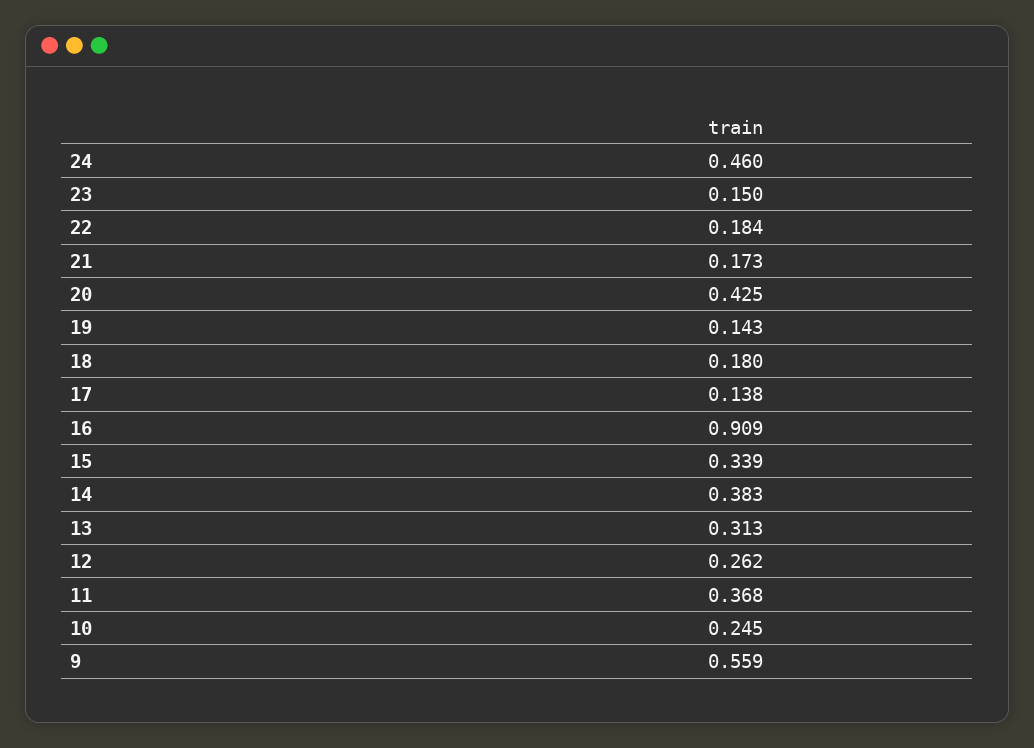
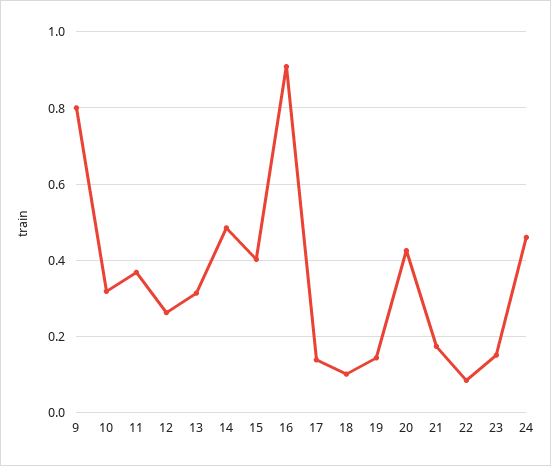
  {
    "24": 0.46,
    "23": 0.15,
-   "22": 0.184,
+   "22": 0.08,
    "21": 0.173,
    "20": 0.425,
    "19": 0.143,
-   "18": 0.18,
+   "18": 0.1,
    "17": 0.138,
    "16": 0.909,
-   "15": 0.339,
+   "15": 0.4,
-   "14": 0.383,
+   "14": 0.48,
    "13": 0.313,
    "12": 0.262,
    "11": 0.368,
-   "10": 0.245,
+   "10": 0.32,
-   "9": 0.559
+   "9": 0.8
  }

